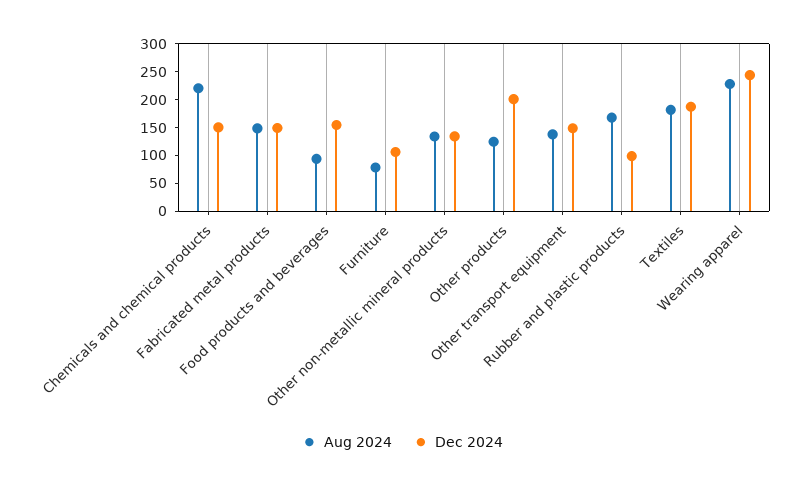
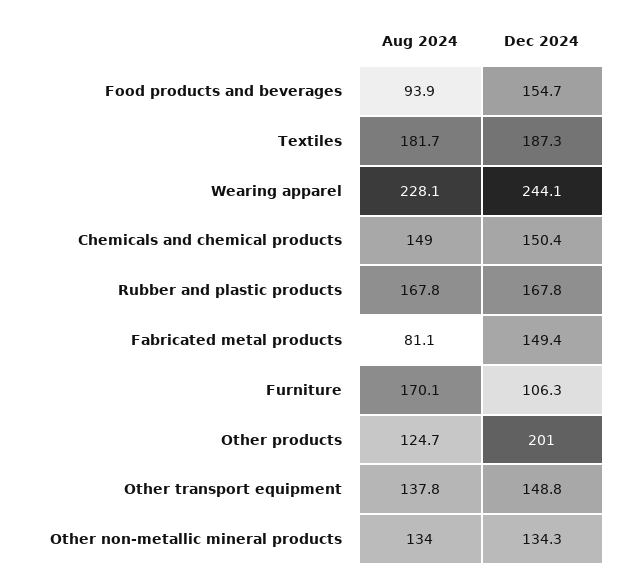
  {
    "Aug 2024": {
-     "Chemicals and chemical products": 225,
+     "Chemicals and chemical products": 149,
-     "Fabricated metal products": 150,
+     "Fabricated metal products": 81.1,
      "Food products and beverages": 93.9,
-     "Furniture": 75,
+     "Furniture": 170.1,
      "Other non-metallic mineral products": 134,
      "Other products": 124.7,
      "Other transport equipment": 137.8,
      "Rubber and plastic products": 167.8,
      "Textiles": 181.7,
      "Wearing apparel": 228.1
    },
    "Dec 2024": {
      "Chemicals and chemical products": 150.4,
      "Fabricated metal products": 149.4,
      "Food products and beverages": 154.7,
      "Furniture": 106.3,
      "Other non-metallic mineral products": 134.3,
      "Other products": 201,
      "Other transport equipment": 148.8,
-     "Rubber and plastic products": 100,
+     "Rubber and plastic products": 167.8,
      "Textiles": 187.3,
      "Wearing apparel": 244.1
    }
  }

